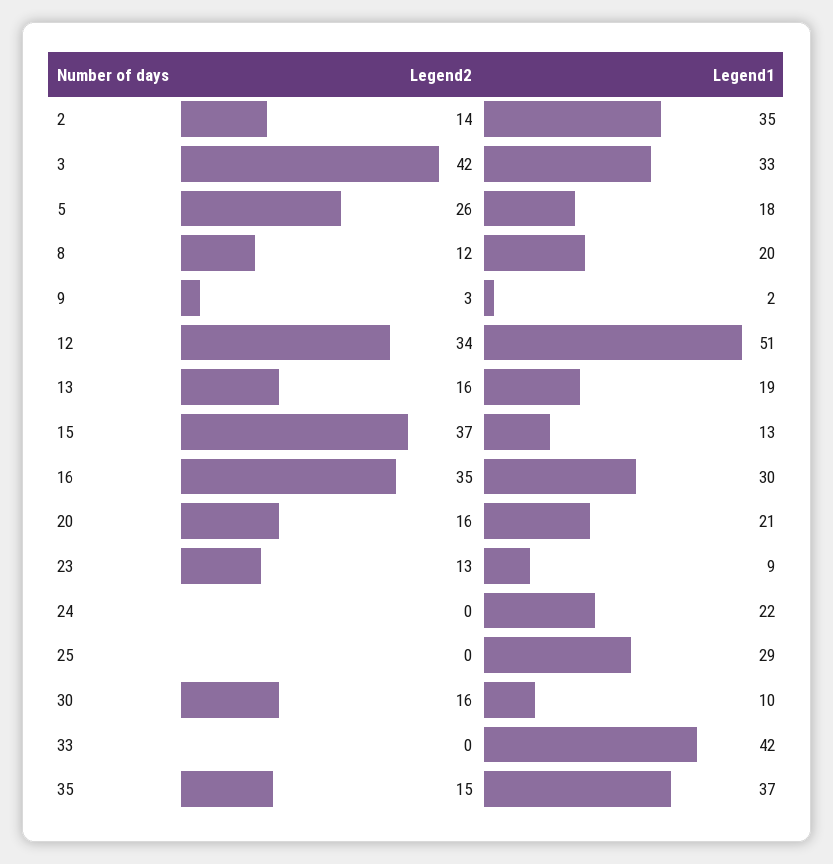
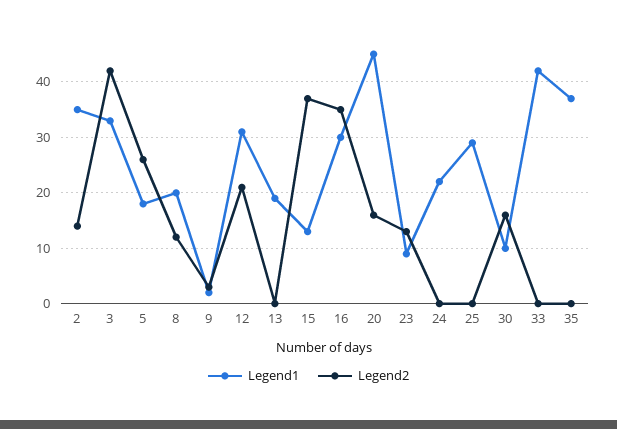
  {
    "Legend2": {
      "2": 14,
      "3": 42,
      "5": 26,
      "8": 12,
      "9": 3,
-     "12": 34,
+     "12": 20,
-     "13": 16,
+     "13": 0,
      "15": 37,
      "16": 35,
      "20": 16,
      "23": 13,
      "24": 0,
      "25": 0,
      "30": 16,
      "33": 0,
-     "35": 15
+     "35": 0
    },
    "Legend1": {
      "2": 35,
      "3": 33,
      "5": 18,
      "8": 20,
      "9": 2,
-     "12": 51,
+     "12": 30,
      "13": 19,
      "15": 13,
      "16": 30,
-     "20": 21,
+     "20": 45,
      "23": 9,
      "24": 22,
      "25": 29,
      "30": 10,
      "33": 42,
      "35": 37
    }
  }

